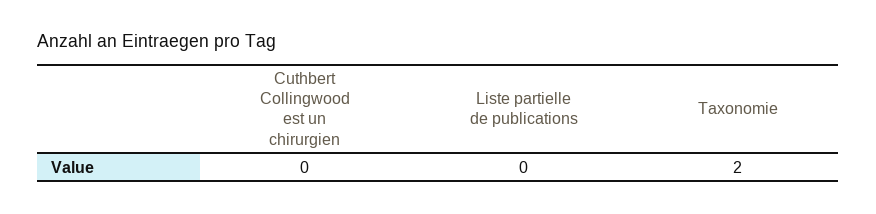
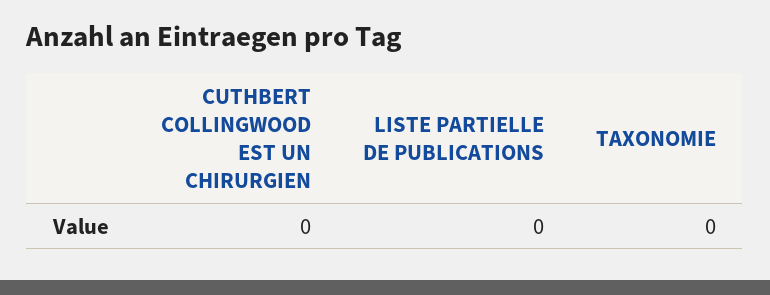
  {
    "Cuthbert Collingwood est un chirurgien": 0,
    "Liste partielle de publications": 0,
-   "Taxonomie": 2
+   "Taxonomie": 0
  }

